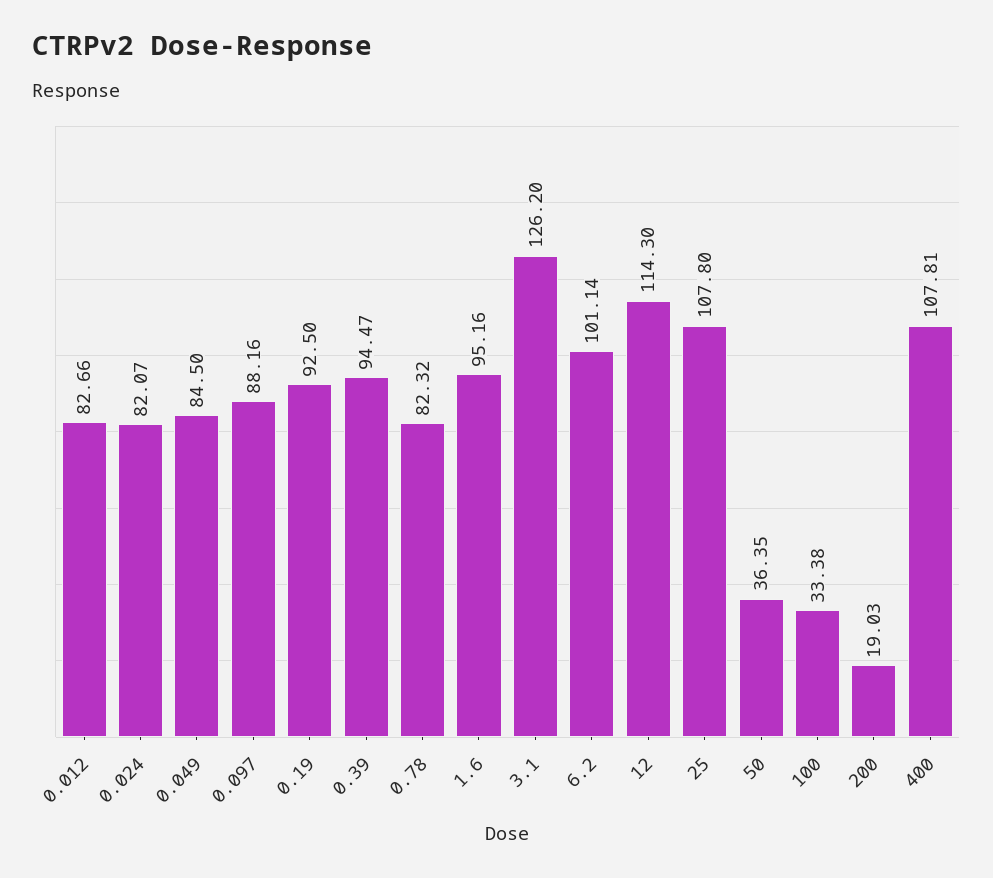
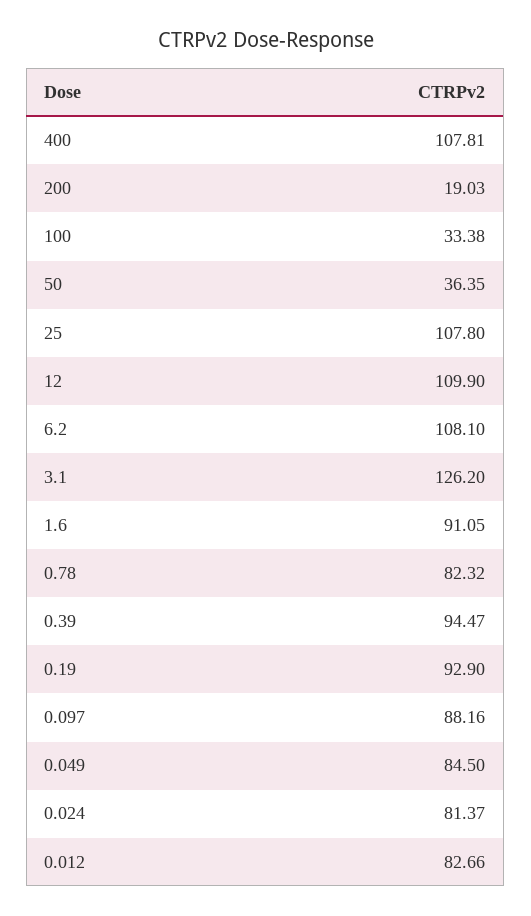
  {
    "0.012": 82.66,
-   "0.024": 82.07,
+   "0.024": 81.37,
    "0.049": 84.5,
    "0.097": 88.16,
-   "0.19": 92.5,
+   "0.19": 92.9,
    "0.39": 94.47,
    "0.78": 82.32,
-   "1.6": 95.16,
+   "1.6": 91.05,
    "3.1": 126.2,
-   "6.2": 101.14,
+   "6.2": 108.1,
-   "12": 114.3,
+   "12": 109.9,
    "25": 107.8,
    "50": 36.35,
    "100": 33.38,
    "200": 19.03,
    "400": 107.81
  }

